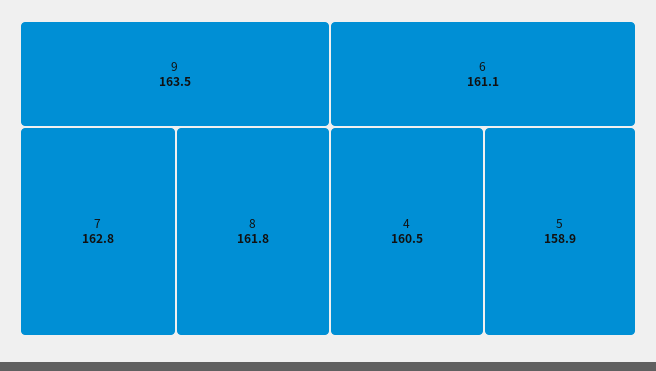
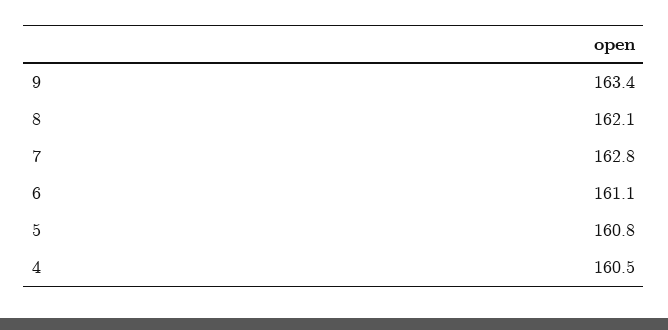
  {
-   "9": 163.5,
+   "9": 163.4,
    "7": 162.8,
-   "8": 161.8,
+   "8": 162.1,
    "6": 161.1,
    "4": 160.5,
-   "5": 158.9
+   "5": 160.8
  }

